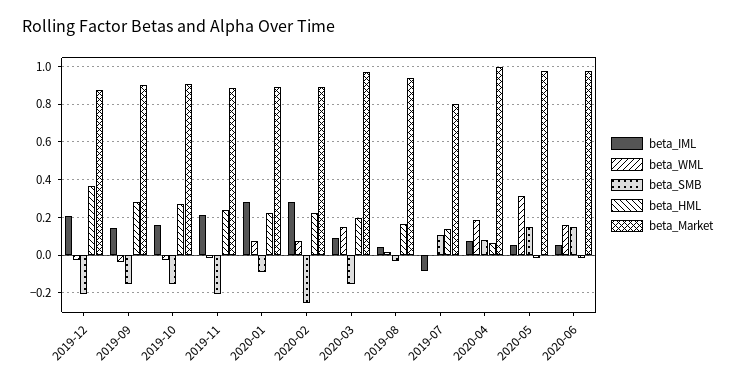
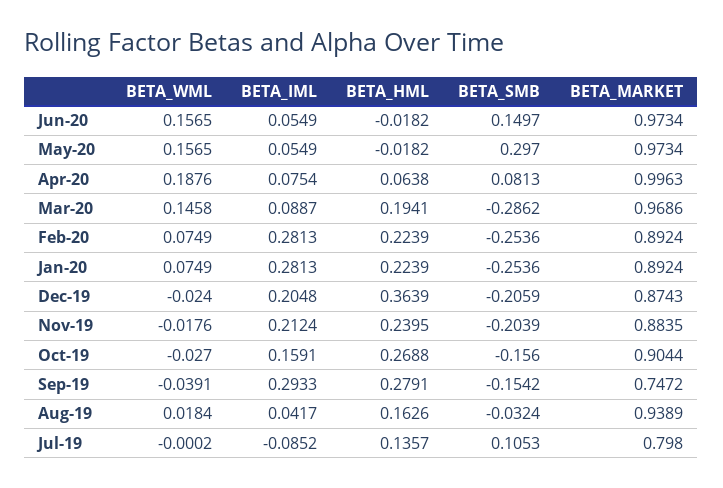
  {
    "beta_IML": {
      "2019-12": 0.2048,
-     "2019-09": 0.15,
+     "2019-09": 0.2933,
      "2019-10": 0.1591,
      "2019-11": 0.2124,
      "2020-01": 0.2813,
      "2020-02": 0.2813,
      "2020-03": 0.0887,
      "2019-08": 0.0417,
      "2019-07": -0.0852,
      "2020-04": 0.0754,
      "2020-05": 0.0549,
      "2020-06": 0.0549
    },
    "beta_WML": {
      "2019-12": -0.024,
      "2019-09": -0.0391,
      "2019-10": -0.027,
      "2019-11": -0.0176,
      "2020-01": 0.0749,
      "2020-02": 0.0749,
      "2020-03": 0.1458,
      "2019-08": 0.0184,
      "2019-07": -0.0002,
      "2020-04": 0.1876,
-     "2020-05": 0.3,
+     "2020-05": 0.1565,
      "2020-06": 0.1565
    },
    "beta_SMB": {
      "2019-12": -0.2059,
      "2019-09": -0.1542,
      "2019-10": -0.156,
      "2019-11": -0.2039,
-     "2020-01": -0.1,
+     "2020-01": -0.2536,
      "2020-02": -0.2536,
-     "2020-03": -0.15,
+     "2020-03": -0.2862,
      "2019-08": -0.0324,
      "2019-07": 0.1053,
      "2020-04": 0.0813,
-     "2020-05": 0.15,
+     "2020-05": 0.297,
      "2020-06": 0.1497
    },
    "beta_HML": {
      "2019-12": 0.3639,
      "2019-09": 0.2791,
      "2019-10": 0.2688,
      "2019-11": 0.2395,
      "2020-01": 0.2239,
      "2020-02": 0.2239,
      "2020-03": 0.1941,
      "2019-08": 0.1626,
      "2019-07": 0.1357,
      "2020-04": 0.0638,
      "2020-05": -0.0182,
      "2020-06": -0.0182
    },
    "beta_Market": {
      "2019-12": 0.8743,
-     "2019-09": 0.9,
+     "2019-09": 0.7472,
      "2019-10": 0.9044,
      "2019-11": 0.8835,
      "2020-01": 0.8924,
      "2020-02": 0.8924,
      "2020-03": 0.9686,
      "2019-08": 0.9389,
      "2019-07": 0.798,
      "2020-04": 0.9963,
      "2020-05": 0.9734,
      "2020-06": 0.9734
    }
  }

